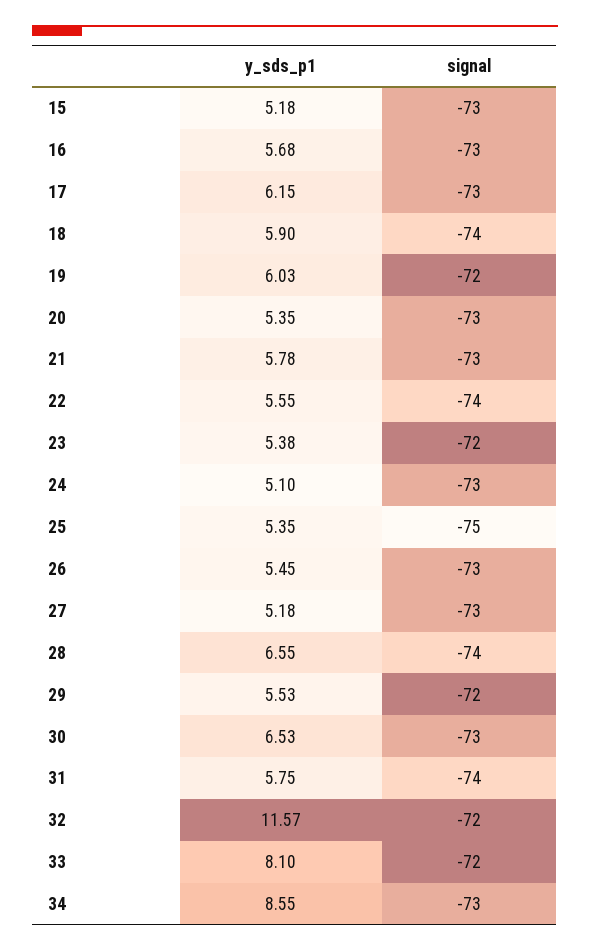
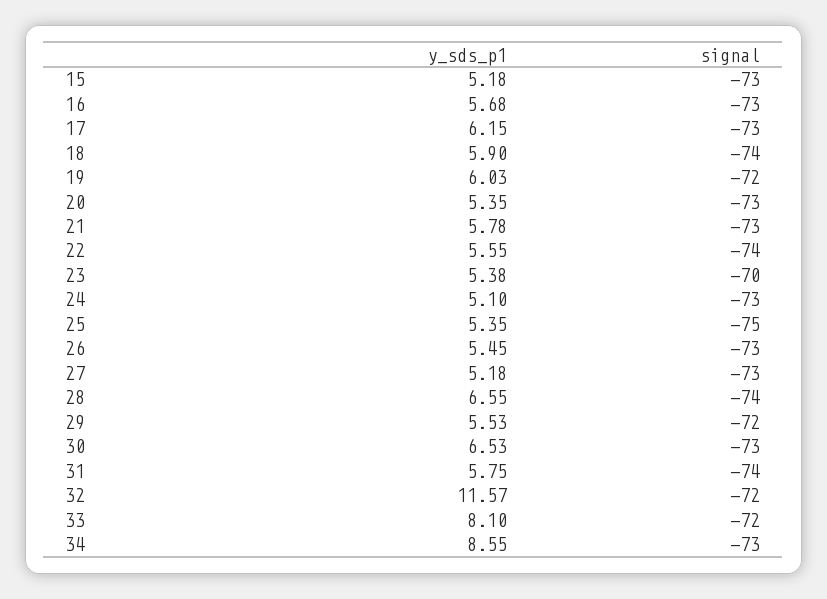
  {
    "y_sds_p1": {
      "15": 5.18,
      "16": 5.68,
      "17": 6.15,
      "18": 5.9,
      "19": 6.03,
      "20": 5.35,
      "21": 5.78,
      "22": 5.55,
      "23": 5.38,
      "24": 5.1,
      "25": 5.35,
      "26": 5.45,
      "27": 5.18,
      "28": 6.55,
      "29": 5.53,
      "30": 6.53,
      "31": 5.75,
      "32": 11.57,
      "33": 8.1,
      "34": 8.55
    },
    "signal": {
      "15": -73,
      "16": -73,
      "17": -73,
      "18": -74,
      "19": -72,
      "20": -73,
      "21": -73,
      "22": -74,
-     "23": -72,
+     "23": -70,
      "24": -73,
      "25": -75,
      "26": -73,
      "27": -73,
      "28": -74,
      "29": -72,
      "30": -73,
      "31": -74,
      "32": -72,
      "33": -72,
      "34": -73
    }
  }

